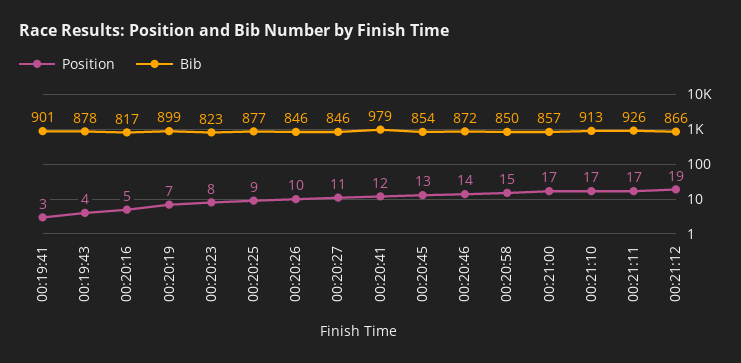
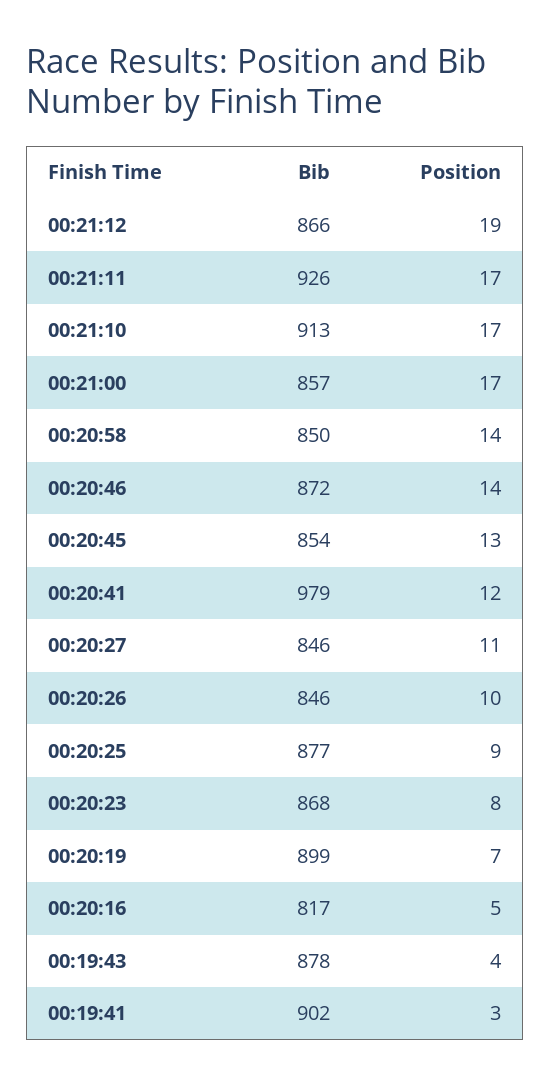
  {
    "Position": {
      "00:19:41": 3,
      "00:19:43": 4,
      "00:20:16": 5,
      "00:20:19": 7,
      "00:20:23": 8,
      "00:20:25": 9,
      "00:20:26": 10,
      "00:20:27": 11,
      "00:20:41": 12,
      "00:20:45": 13,
      "00:20:46": 14,
-     "00:20:58": 15,
+     "00:20:58": 14,
      "00:21:00": 17,
      "00:21:10": 17,
      "00:21:11": 17,
      "00:21:12": 19
    },
    "Bib": {
-     "00:19:41": 901,
+     "00:19:41": 902,
      "00:19:43": 878,
      "00:20:16": 817,
      "00:20:19": 899,
-     "00:20:23": 823,
+     "00:20:23": 868,
      "00:20:25": 877,
      "00:20:26": 846,
      "00:20:27": 846,
      "00:20:41": 979,
      "00:20:45": 854,
      "00:20:46": 872,
      "00:20:58": 850,
      "00:21:00": 857,
      "00:21:10": 913,
      "00:21:11": 926,
      "00:21:12": 866
    }
  }

